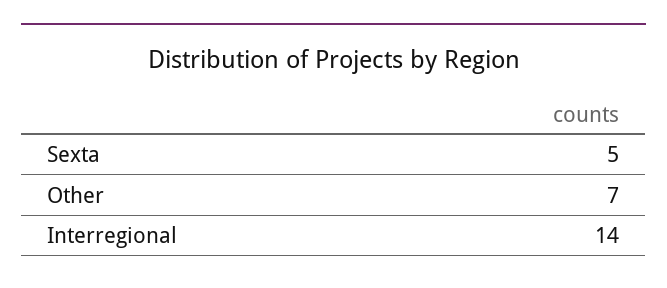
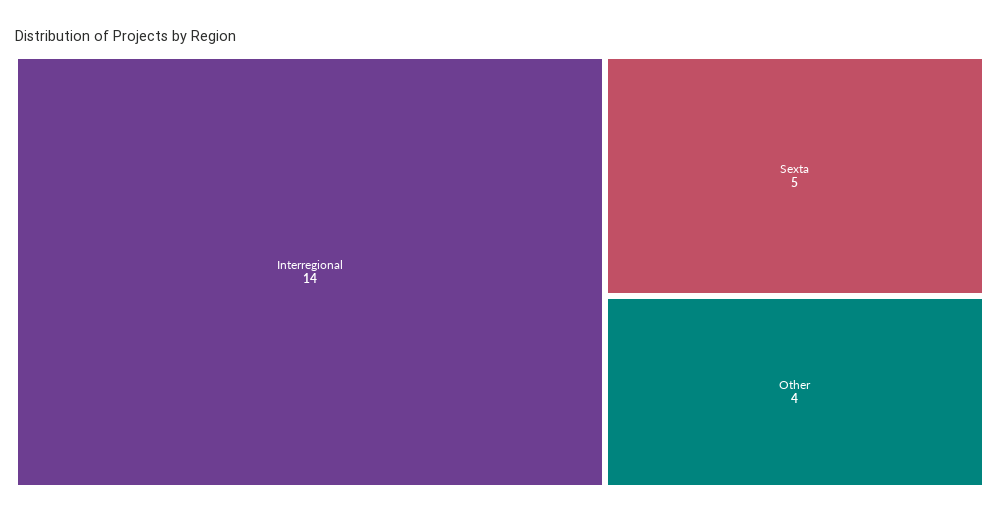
  {
    "Sexta": 5,
-   "Other": 7,
+   "Other": 4,
    "Interregional": 14
  }

